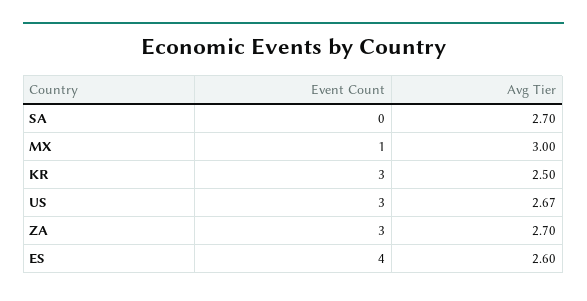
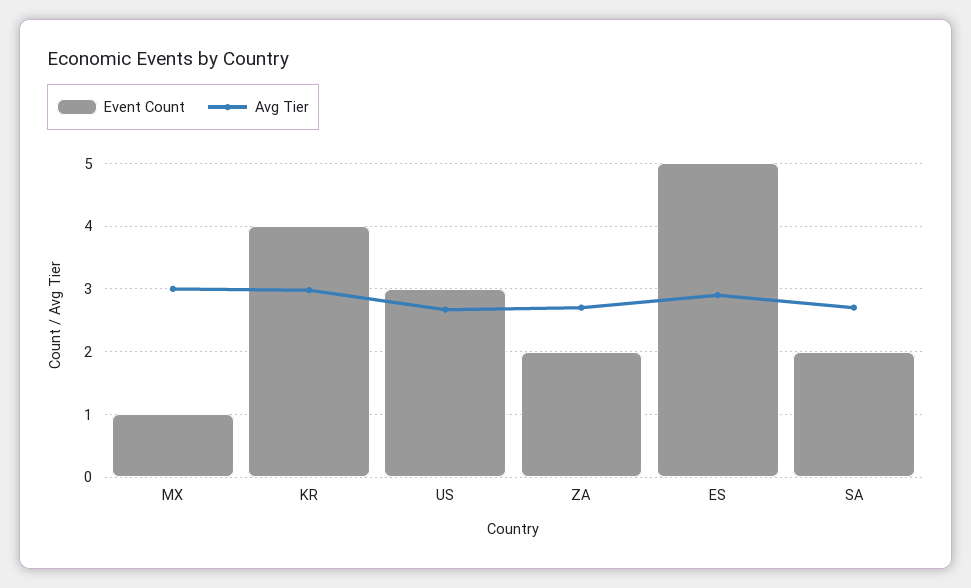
  {
    "Event Count": {
-     "SA": 0,
+     "SA": 2,
      "MX": 1,
-     "KR": 3,
+     "KR": 4,
      "US": 3,
-     "ZA": 3,
+     "ZA": 2,
-     "ES": 4
+     "ES": 5
    },
    "Avg Tier": {
      "SA": 2.7,
      "MX": 3,
-     "KR": 2.5,
+     "KR": 3,
      "US": 2.67,
      "ZA": 2.7,
-     "ES": 2.6
+     "ES": 2.9
    }
  }

